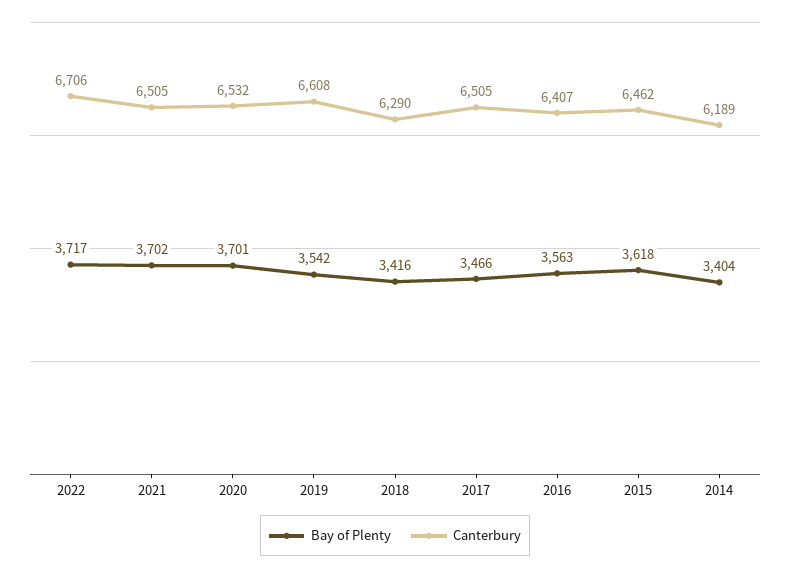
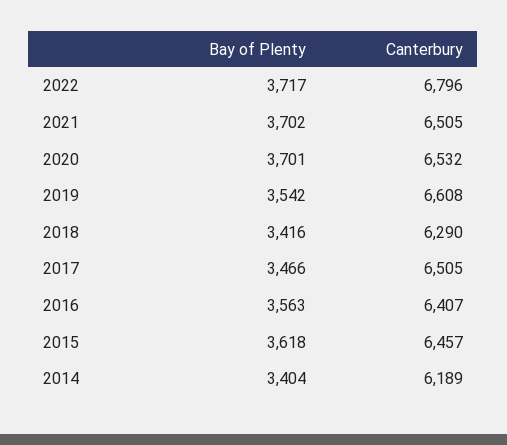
  {
    "Bay of Plenty": {
      "2022": 3717,
      "2021": 3702,
      "2020": 3701,
      "2019": 3542,
      "2018": 3416,
      "2017": 3466,
      "2016": 3563,
      "2015": 3618,
      "2014": 3404
    },
    "Canterbury": {
-     "2022": 6706,
+     "2022": 6796,
      "2021": 6505,
      "2020": 6532,
      "2019": 6608,
      "2018": 6290,
      "2017": 6505,
      "2016": 6407,
-     "2015": 6462,
+     "2015": 6457,
      "2014": 6189
    }
  }

